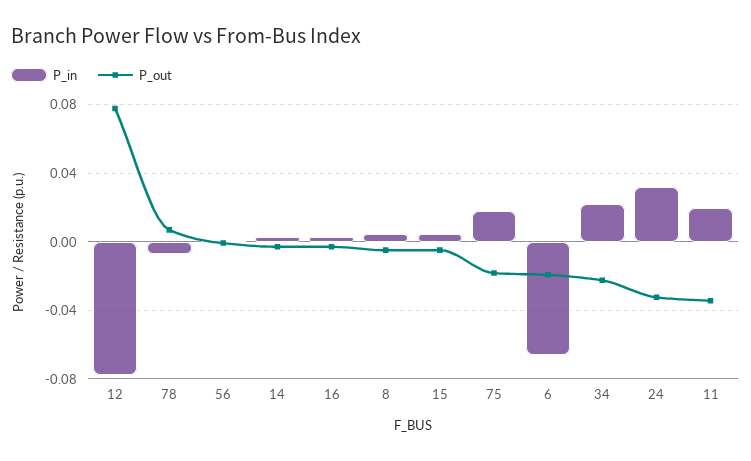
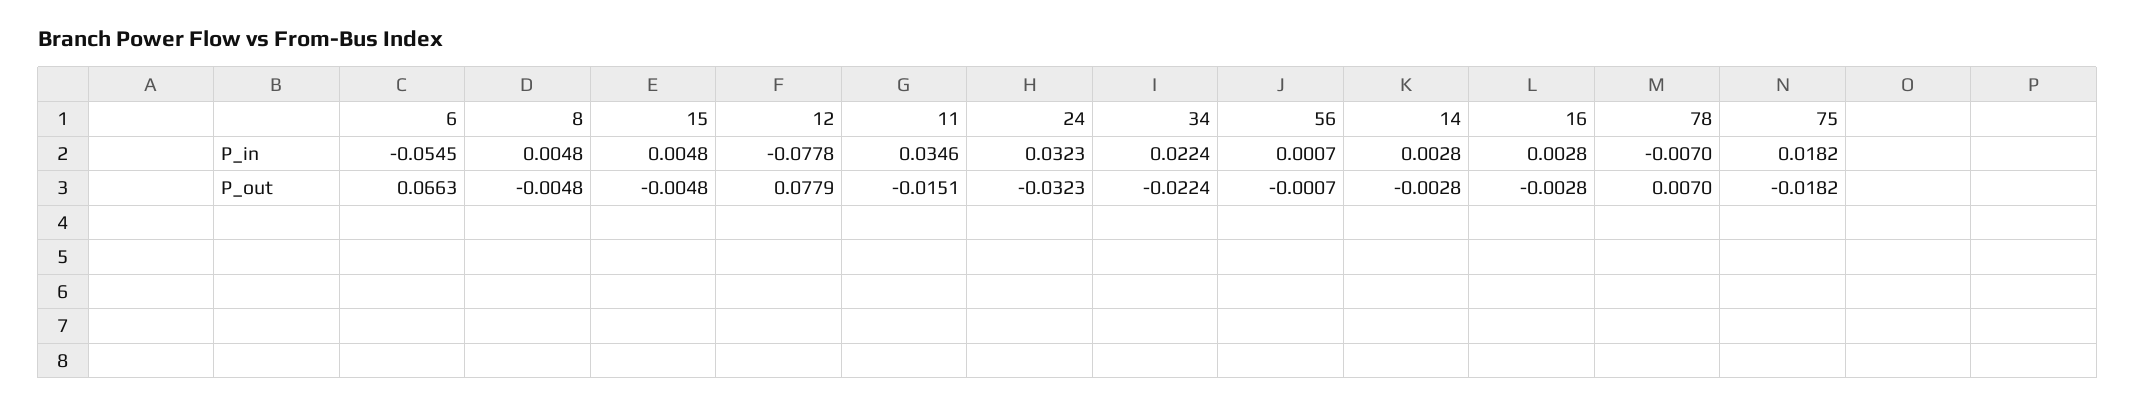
  {
    "P_in": {
      "12": -0.0778,
      "78": -0.007,
      "56": 0.0007,
      "14": 0.0028,
      "16": 0.0028,
      "8": 0.0048,
      "15": 0.0048,
      "75": 0.0182,
-     "6": -0.065,
+     "6": -0.0545,
      "34": 0.0224,
      "24": 0.0323,
-     "11": 0.02
+     "11": 0.0346
    },
    "P_out": {
      "12": 0.0779,
      "78": 0.007,
      "56": -0.0007,
      "14": -0.0028,
      "16": -0.0028,
      "8": -0.0048,
      "15": -0.0048,
      "75": -0.0182,
-     "6": -0.02,
+     "6": 0.0663,
      "34": -0.0224,
      "24": -0.0323,
-     "11": -0.035
+     "11": -0.0151
    }
  }

